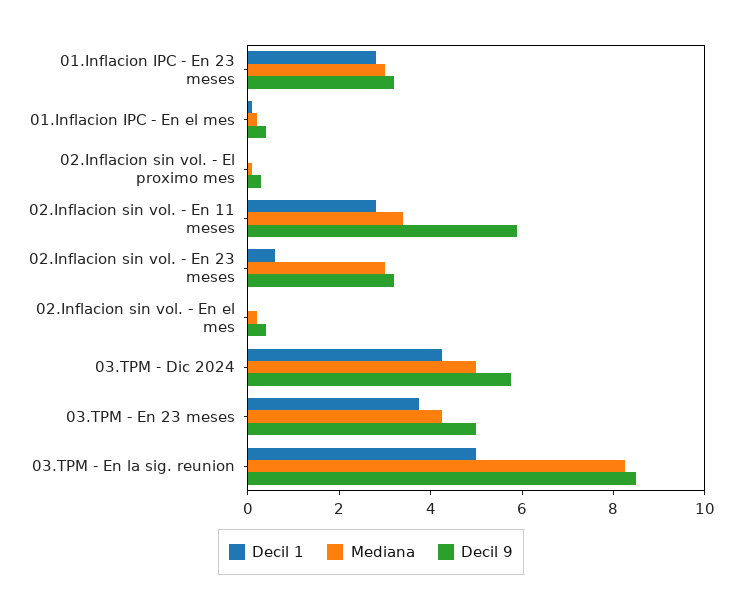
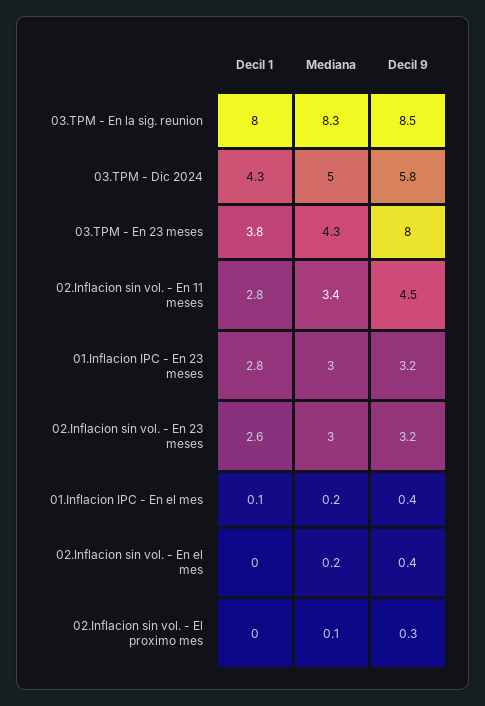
  {
    "Decil 1": {
      "01.Inflacion IPC - En 23 meses": 2.8,
      "01.Inflacion IPC - En el mes": 0.1,
      "02.Inflacion sin vol. - El proximo mes": 0,
      "02.Inflacion sin vol. - En 11 meses": 2.8,
-     "02.Inflacion sin vol. - En 23 meses": 0.5,
+     "02.Inflacion sin vol. - En 23 meses": 2.6,
      "02.Inflacion sin vol. - En el mes": 0,
      "03.TPM - Dic 2024": 4.3,
      "03.TPM - En 23 meses": 3.8,
-     "03.TPM - En la sig. reunion": 5
+     "03.TPM - En la sig. reunion": 8
    },
    "Mediana": {
      "01.Inflacion IPC - En 23 meses": 3,
      "01.Inflacion IPC - En el mes": 0.2,
      "02.Inflacion sin vol. - El proximo mes": 0.1,
      "02.Inflacion sin vol. - En 11 meses": 3.4,
      "02.Inflacion sin vol. - En 23 meses": 3,
      "02.Inflacion sin vol. - En el mes": 0.2,
      "03.TPM - Dic 2024": 5,
      "03.TPM - En 23 meses": 4.3,
      "03.TPM - En la sig. reunion": 8.3
    },
    "Decil 9": {
      "01.Inflacion IPC - En 23 meses": 3.2,
      "01.Inflacion IPC - En el mes": 0.4,
      "02.Inflacion sin vol. - El proximo mes": 0.3,
-     "02.Inflacion sin vol. - En 11 meses": 6,
+     "02.Inflacion sin vol. - En 11 meses": 4.5,
      "02.Inflacion sin vol. - En 23 meses": 3.2,
      "02.Inflacion sin vol. - En el mes": 0.4,
      "03.TPM - Dic 2024": 5.8,
-     "03.TPM - En 23 meses": 5,
+     "03.TPM - En 23 meses": 8,
      "03.TPM - En la sig. reunion": 8.5
    }
  }

